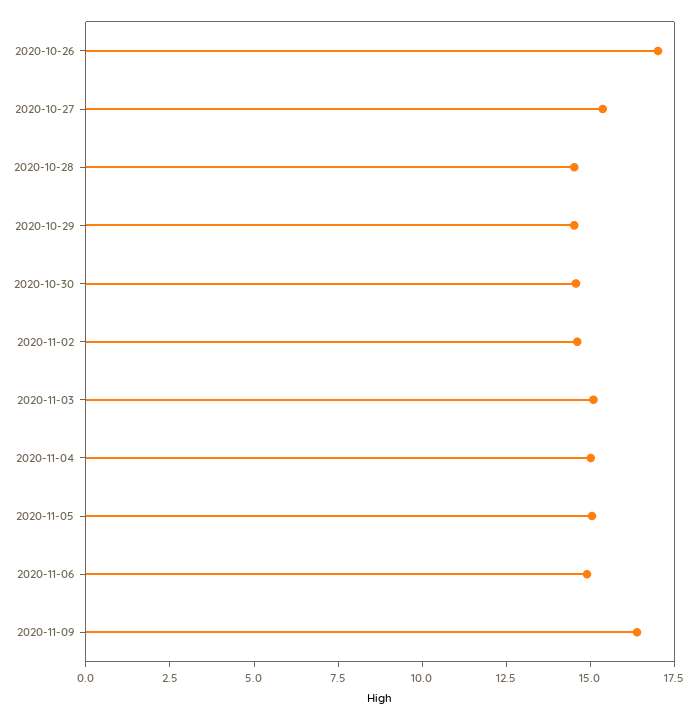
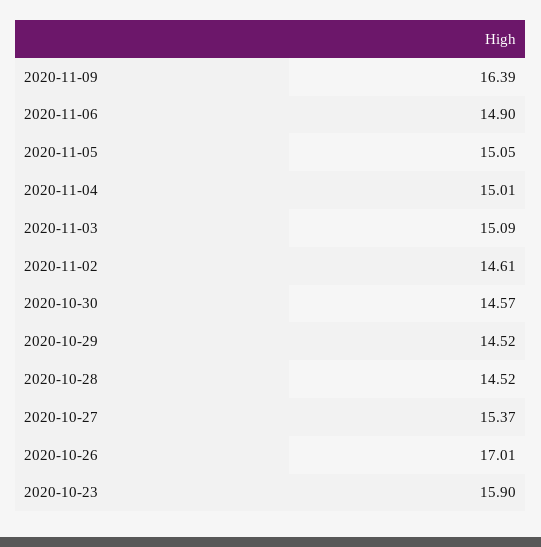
  {
    "2020-10-26": 17.01,
    "2020-10-27": 15.37,
    "2020-10-28": 14.52,
    "2020-10-29": 14.52,
    "2020-10-30": 14.57,
    "2020-11-02": 14.61,
    "2020-11-03": 15.09,
    "2020-11-04": 15.01,
    "2020-11-05": 15.05,
    "2020-11-06": 14.9,
-   "2020-11-09": 16.39
+   "2020-11-09": 16.39,
+   "2020-10-23": 15.9
  }

